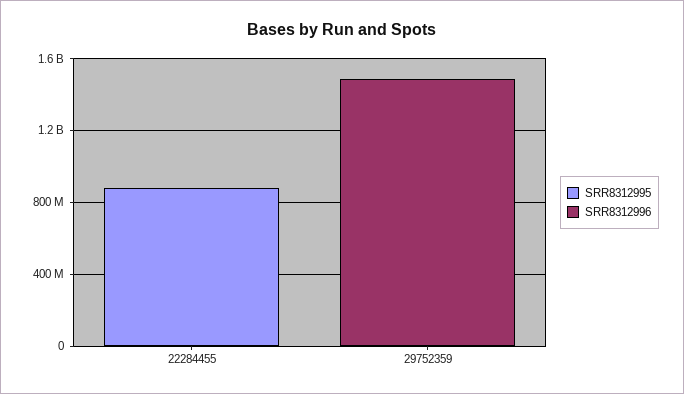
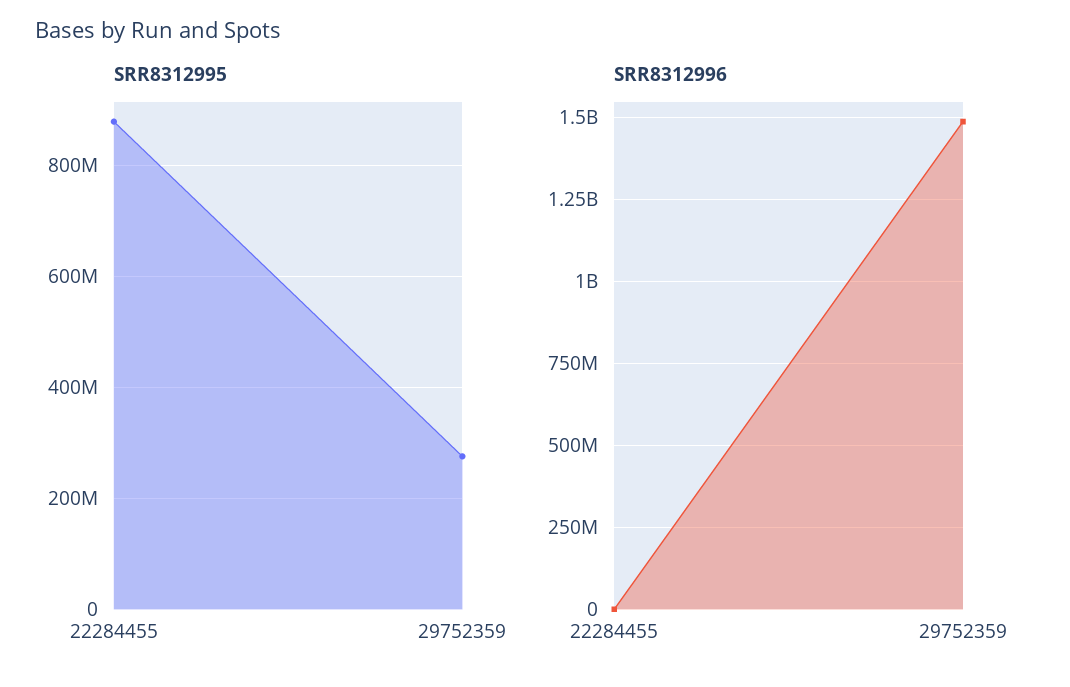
  {
    "SRR8312995": {
      "22284455": 880000000,
-     "29752359": 0
+     "29752359": 280000000
    },
    "SRR8312996": {
      "22284455": 0,
      "29752359": 1500000000
    }
  }

